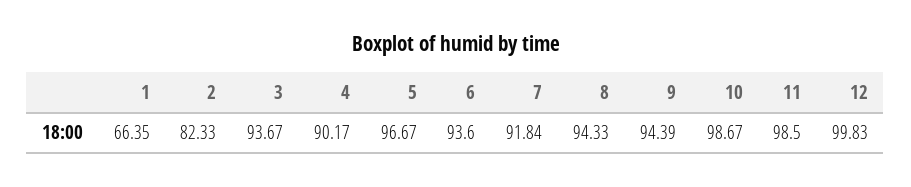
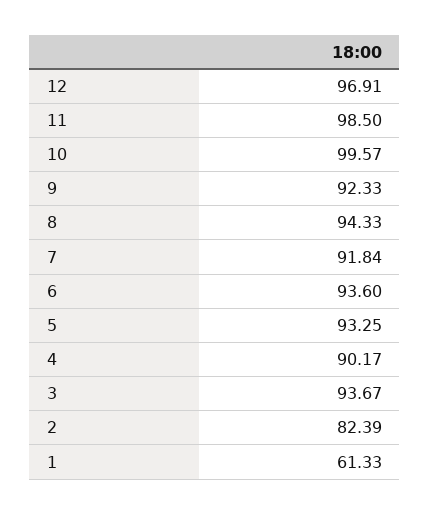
  {
-   "1": 66.35,
+   "1": 61.33,
-   "2": 82.33,
+   "2": 82.39,
    "3": 93.67,
    "4": 90.17,
-   "5": 96.67,
+   "5": 93.25,
    "6": 93.6,
    "7": 91.84,
    "8": 94.33,
-   "9": 94.39,
+   "9": 92.33,
-   "10": 98.67,
+   "10": 99.57,
    "11": 98.5,
-   "12": 99.83
+   "12": 96.91
  }

